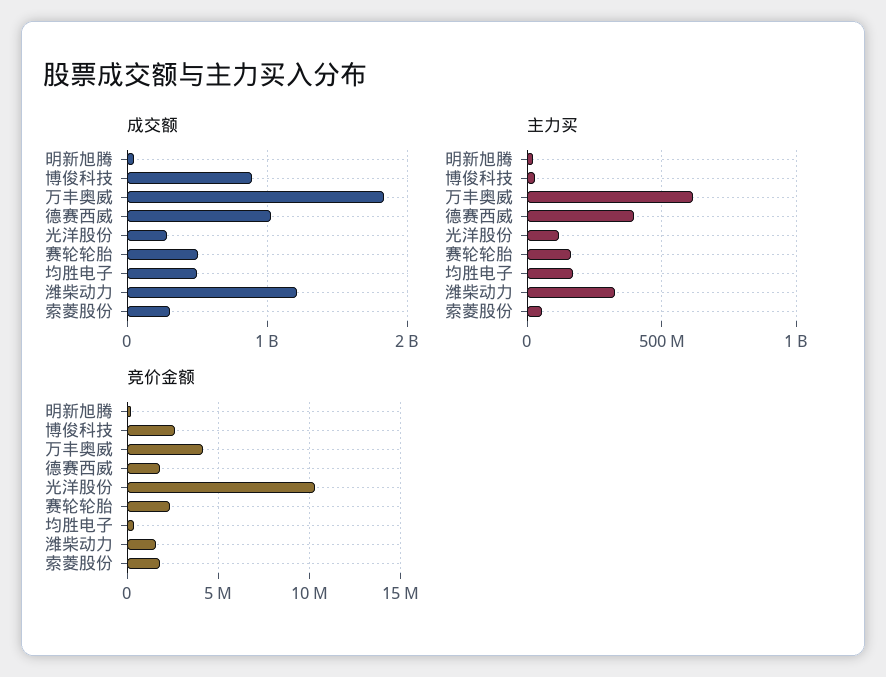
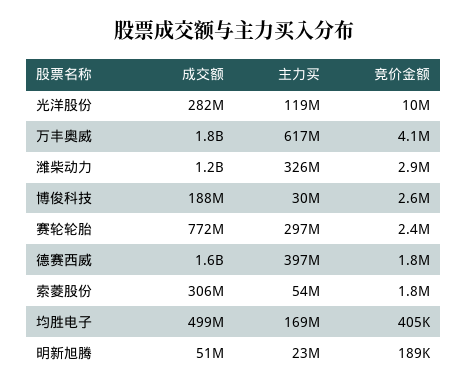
  {
    "成交额": {
      "明新旭腾": 51000000,
-     "博俊科技": 900000000,
+     "博俊科技": 188000000,
      "万丰奥威": 1800000000,
-     "德赛西威": 1000000000,
+     "德赛西威": 1600000000,
      "光洋股份": 282000000,
-     "赛轮轮胎": 500000000,
+     "赛轮轮胎": 772000000,
      "均胜电子": 499000000,
      "潍柴动力": 1200000000,
      "索菱股份": 306000000
    },
    "主力买": {
      "明新旭腾": 23000000,
      "博俊科技": 30000000,
      "万丰奥威": 617000000,
      "德赛西威": 397000000,
      "光洋股份": 119000000,
-     "赛轮轮胎": 150000000,
+     "赛轮轮胎": 297000000,
      "均胜电子": 169000000,
      "潍柴动力": 326000000,
      "索菱股份": 54000000
    },
    "竞价金额": {
      "明新旭腾": 189000,
      "博俊科技": 2600000,
      "万丰奥威": 4100000,
      "德赛西威": 1800000,
      "光洋股份": 10000000,
      "赛轮轮胎": 2400000,
      "均胜电子": 405000,
-     "潍柴动力": 1500000,
+     "潍柴动力": 2900000,
      "索菱股份": 1800000
    }
  }

